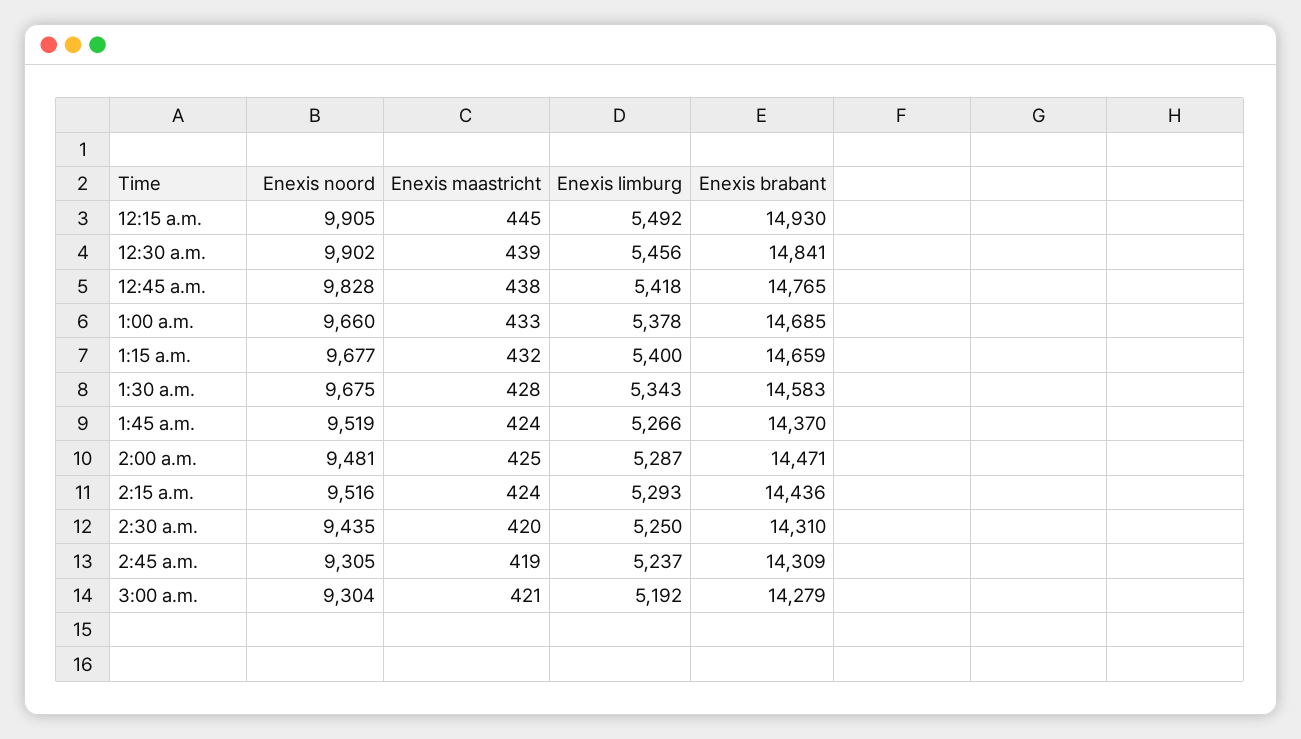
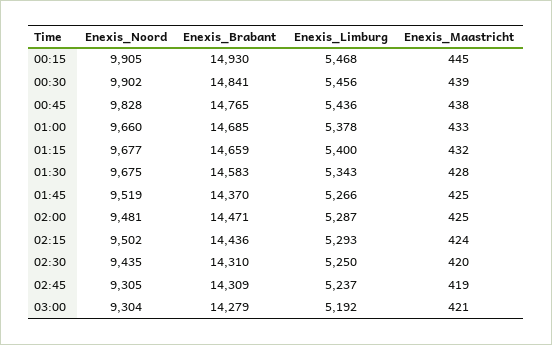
  {
    "Enexis noord": {
      "12:15 a.m.": 9905,
      "12:30 a.m.": 9902,
      "12:45 a.m.": 9828,
      "1:00 a.m.": 9660,
      "1:15 a.m.": 9677,
      "1:30 a.m.": 9675,
      "1:45 a.m.": 9519,
      "2:00 a.m.": 9481,
-     "2:15 a.m.": 9516,
+     "2:15 a.m.": 9502,
      "2:30 a.m.": 9435,
      "2:45 a.m.": 9305,
      "3:00 a.m.": 9304
    },
    "Enexis maastricht": {
      "12:15 a.m.": 445,
      "12:30 a.m.": 439,
      "12:45 a.m.": 438,
      "1:00 a.m.": 433,
      "1:15 a.m.": 432,
      "1:30 a.m.": 428,
-     "1:45 a.m.": 424,
+     "1:45 a.m.": 425,
      "2:00 a.m.": 425,
      "2:15 a.m.": 424,
      "2:30 a.m.": 420,
      "2:45 a.m.": 419,
      "3:00 a.m.": 421
    },
    "Enexis limburg": {
-     "12:15 a.m.": 5492,
+     "12:15 a.m.": 5468,
      "12:30 a.m.": 5456,
-     "12:45 a.m.": 5418,
+     "12:45 a.m.": 5436,
      "1:00 a.m.": 5378,
      "1:15 a.m.": 5400,
      "1:30 a.m.": 5343,
      "1:45 a.m.": 5266,
      "2:00 a.m.": 5287,
      "2:15 a.m.": 5293,
      "2:30 a.m.": 5250,
      "2:45 a.m.": 5237,
      "3:00 a.m.": 5192
    },
    "Enexis brabant": {
      "12:15 a.m.": 14930,
      "12:30 a.m.": 14841,
      "12:45 a.m.": 14765,
      "1:00 a.m.": 14685,
      "1:15 a.m.": 14659,
      "1:30 a.m.": 14583,
      "1:45 a.m.": 14370,
      "2:00 a.m.": 14471,
      "2:15 a.m.": 14436,
      "2:30 a.m.": 14310,
      "2:45 a.m.": 14309,
      "3:00 a.m.": 14279
    }
  }

